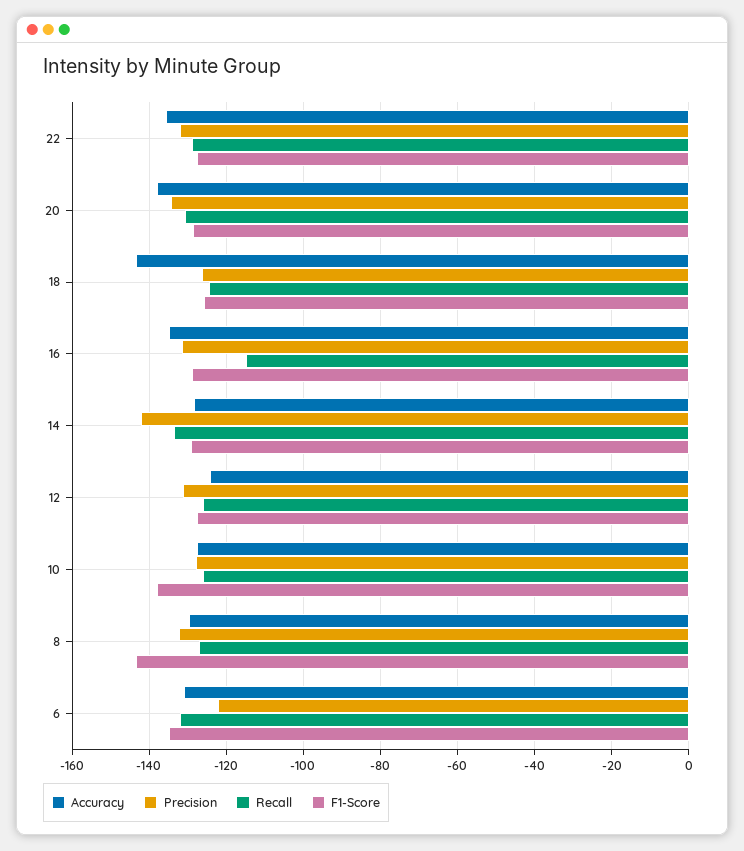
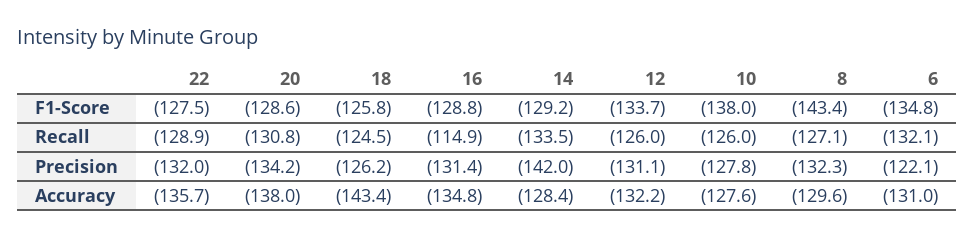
  {
    "Accuracy": {
      "22": -135.7,
      "20": -138,
      "18": -143.4,
      "16": -134.8,
      "14": -128.4,
-     "12": -124,
+     "12": -132.2,
      "10": -127.6,
      "8": -129.6,
      "6": -131
    },
    "Precision": {
      "22": -132,
      "20": -134.2,
      "18": -126.2,
      "16": -131.4,
      "14": -142,
      "12": -131.1,
      "10": -127.8,
      "8": -132.3,
      "6": -122.1
    },
    "Recall": {
      "22": -128.9,
      "20": -130.8,
      "18": -124.5,
      "16": -114.9,
      "14": -133.5,
      "12": -126,
      "10": -126,
      "8": -127.1,
      "6": -132.1
    },
    "F1-Score": {
      "22": -127.5,
      "20": -128.6,
      "18": -125.8,
      "16": -128.8,
      "14": -129.2,
-     "12": -128,
+     "12": -133.7,
      "10": -138,
      "8": -143.4,
      "6": -134.8
    }
  }

